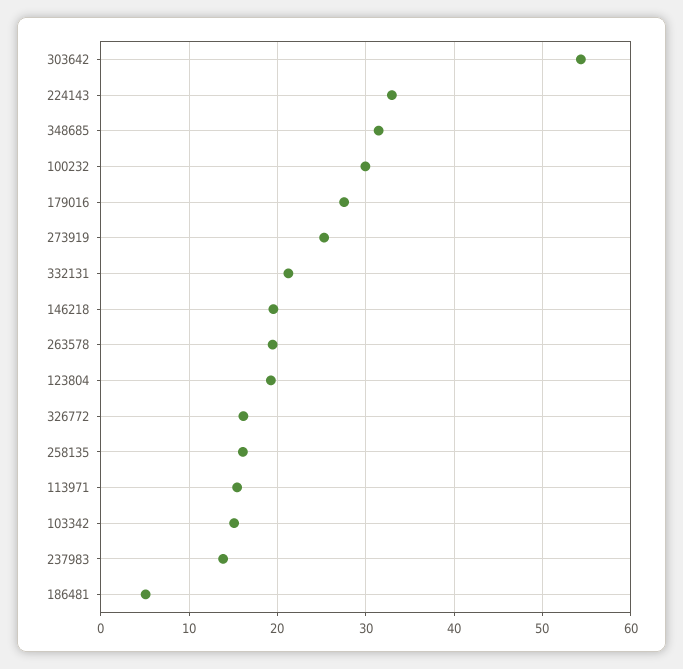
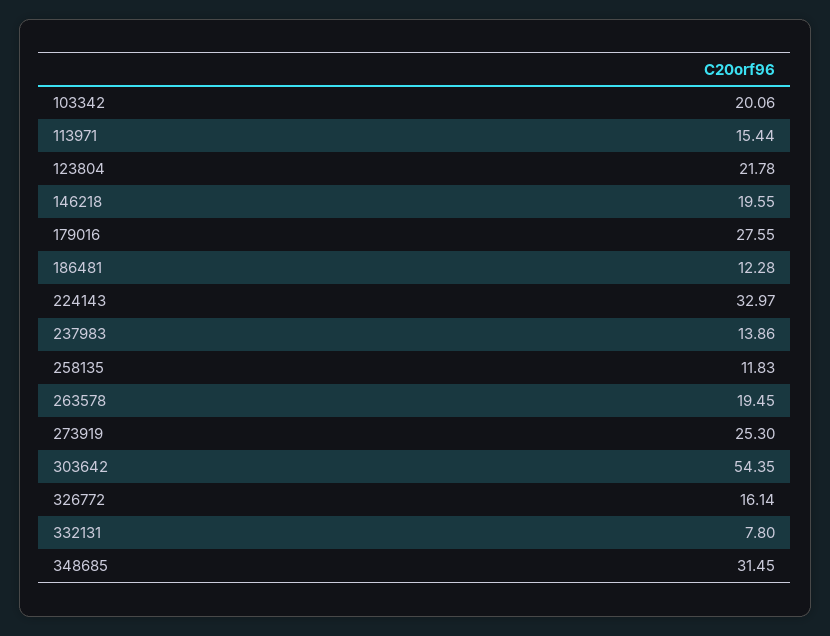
  {
    "303642": 54.35,
    "224143": 32.97,
    "348685": 31.45,
-   "100232": 30,
    "179016": 27.55,
    "273919": 25.3,
-   "332131": 21,
+   "332131": 7.8,
    "146218": 19.55,
    "263578": 19.45,
-   "123804": 19,
+   "123804": 21.78,
    "326772": 16.14,
-   "258135": 16,
+   "258135": 11.83,
    "113971": 15.44,
-   "103342": 15,
+   "103342": 20.06,
    "237983": 13.86,
-   "186481": 5
+   "186481": 12.28
  }

